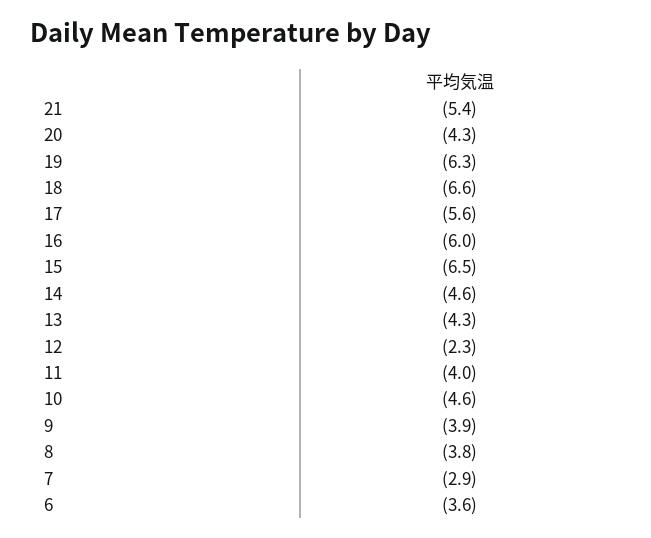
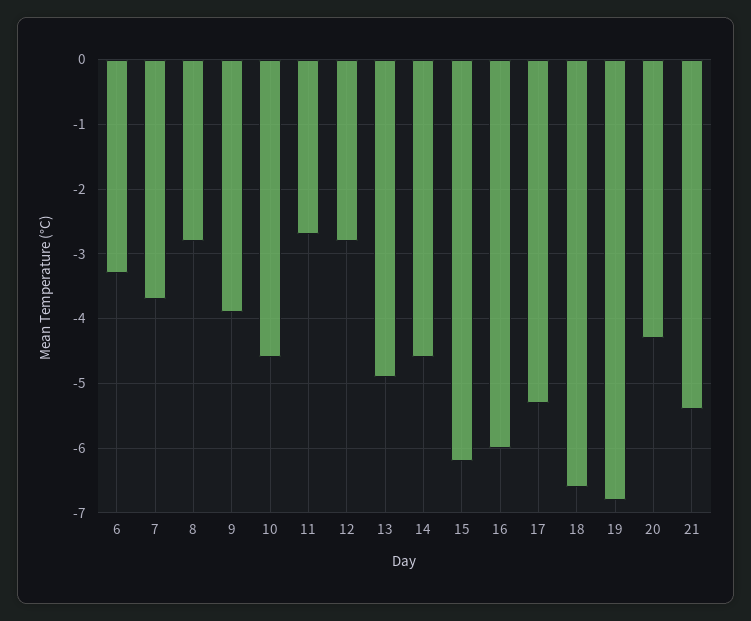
  {
    "21": -5.4,
    "20": -4.3,
-   "19": -6.3,
+   "19": -6.8,
    "18": -6.6,
-   "17": -5.6,
+   "17": -5.3,
    "16": -6,
-   "15": -6.5,
+   "15": -6.2,
    "14": -4.6,
-   "13": -4.3,
+   "13": -4.9,
-   "12": -2.3,
+   "12": -2.8,
-   "11": -4,
+   "11": -2.7,
    "10": -4.6,
    "9": -3.9,
-   "8": -3.8,
+   "8": -2.8,
-   "7": -2.9,
+   "7": -3.7,
-   "6": -3.6
+   "6": -3.3
  }

